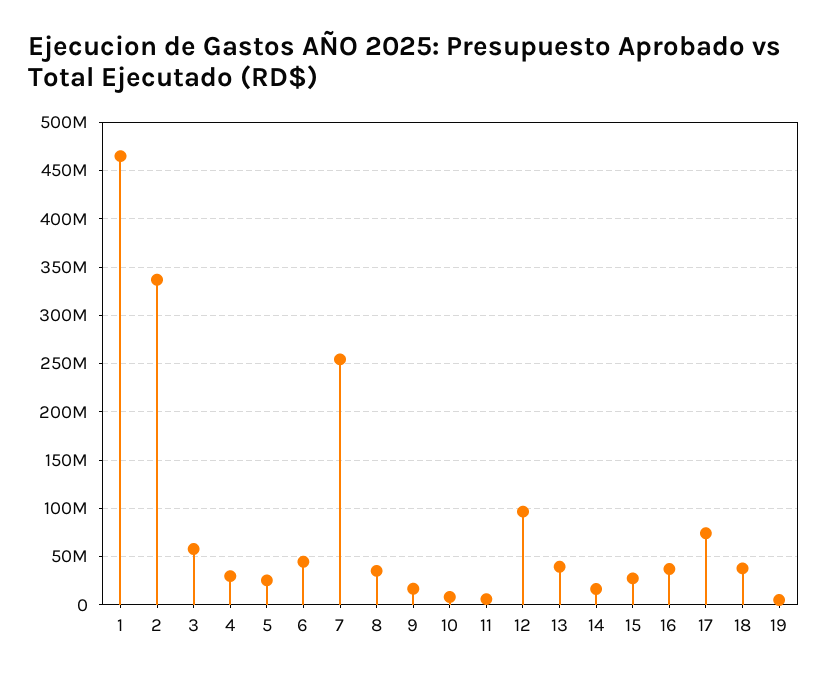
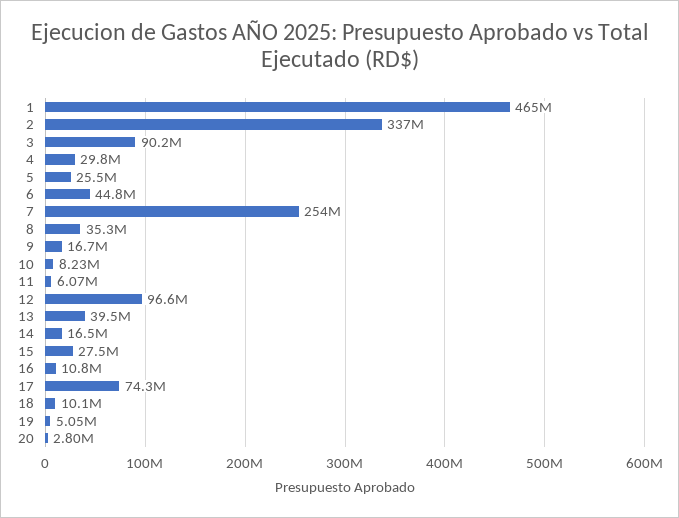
  {
    "1": 465000000,
    "2": 337000000,
-   "3": 60000000,
+   "3": 90200000,
    "4": 29800000,
    "5": 25500000,
    "6": 44800000,
    "7": 254000000,
    "8": 35300000,
    "9": 16700000,
    "10": 8230000,
    "11": 6070000,
    "12": 96600000,
    "13": 39500000,
    "14": 16500000,
    "15": 27500000,
-   "16": 40000000,
+   "16": 10800000,
    "17": 74300000,
-   "18": 40000000,
+   "18": 10100000,
-   "19": 5050000
+   "19": 5050000,
+   "20": 2800000
  }

